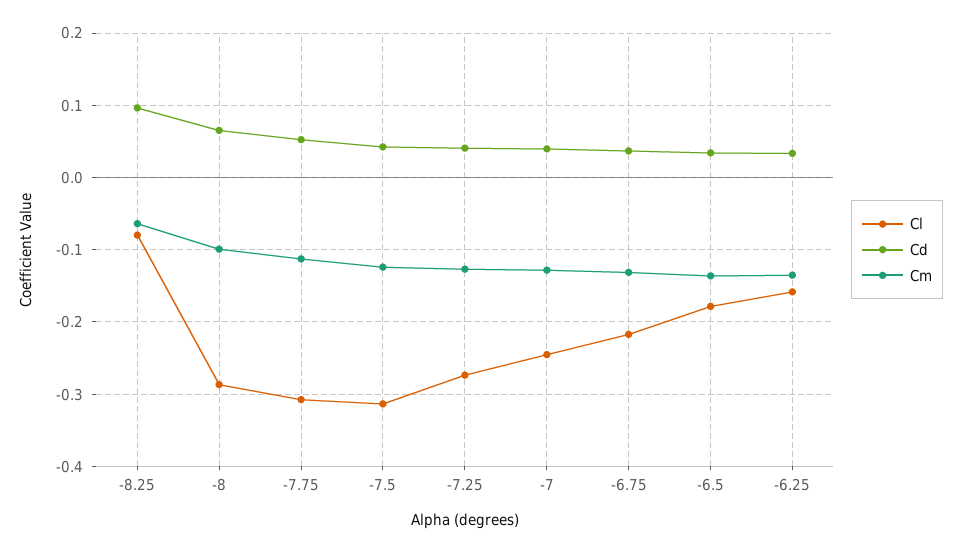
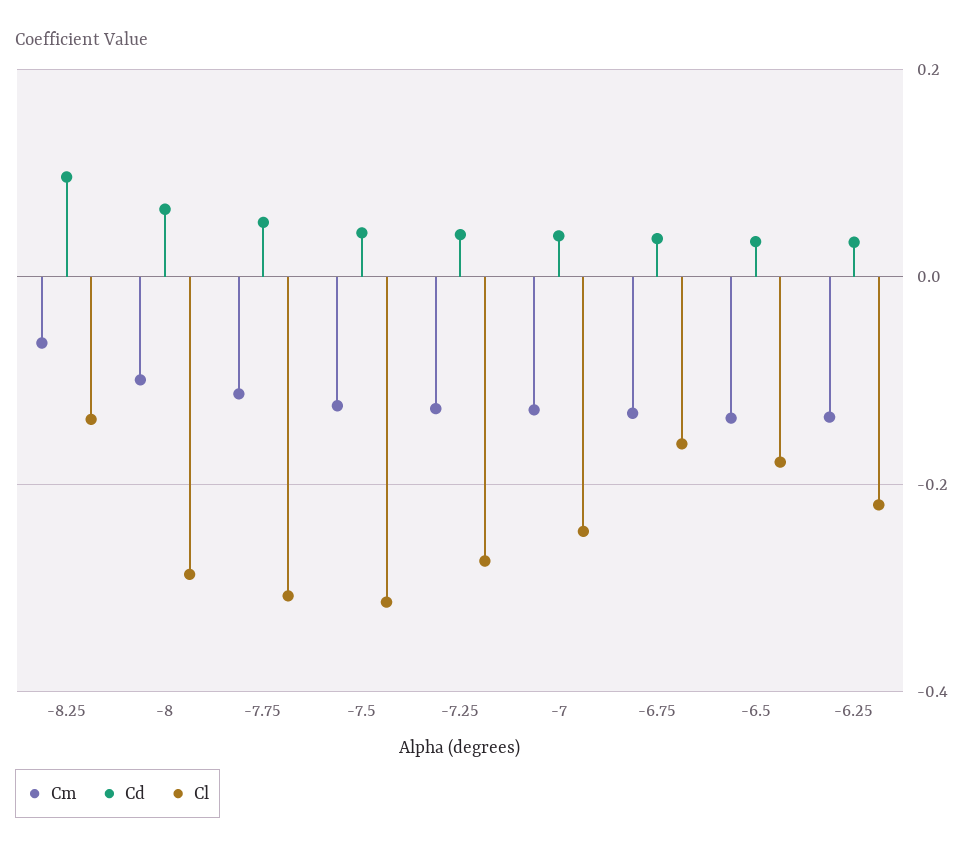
  {
    "Cl": {
-     "-8.25": -0.08,
+     "-8.25": -0.14,
      "-8": -0.29,
      "-7.75": -0.31,
      "-7.5": -0.31,
      "-7.25": -0.27,
      "-7": -0.25,
-     "-6.75": -0.22,
+     "-6.75": -0.16,
      "-6.5": -0.18,
-     "-6.25": -0.16
+     "-6.25": -0.22
    },
    "Cd": {
      "-8.25": 0.1,
      "-8": 0.07,
      "-7.75": 0.05,
      "-7.5": 0.04,
      "-7.25": 0.04,
      "-7": 0.04,
      "-6.75": 0.04,
      "-6.5": 0.03,
      "-6.25": 0.03
    },
    "Cm": {
      "-8.25": -0.06,
      "-8": -0.1,
      "-7.75": -0.11,
      "-7.5": -0.12,
      "-7.25": -0.13,
      "-7": -0.13,
      "-6.75": -0.13,
      "-6.5": -0.14,
      "-6.25": -0.14
    }
  }

